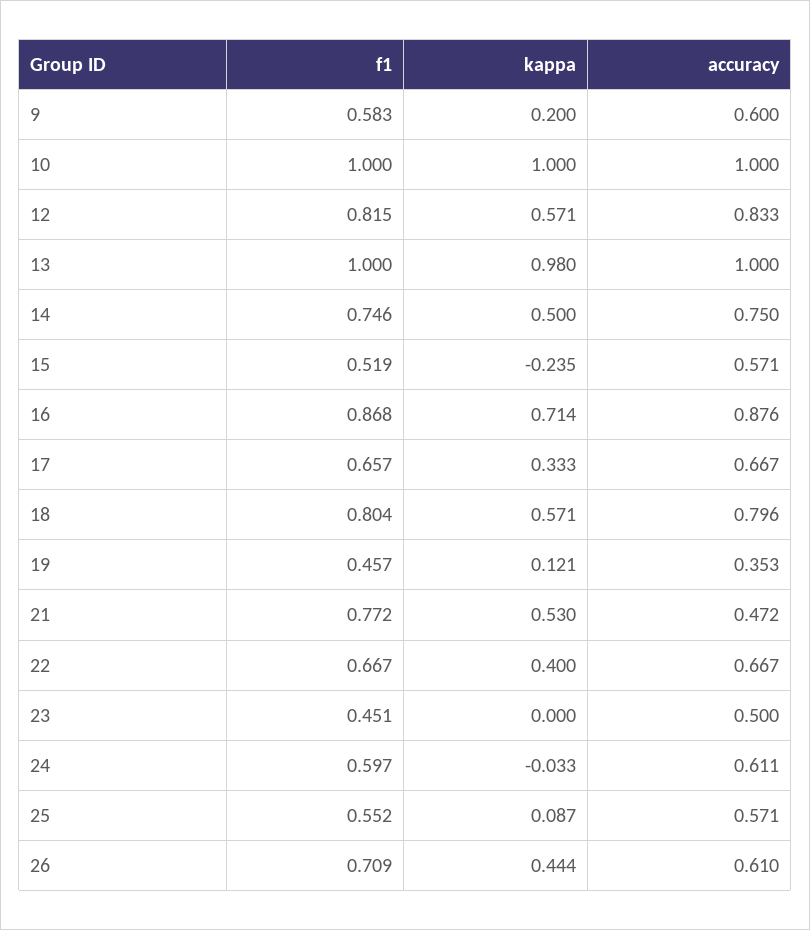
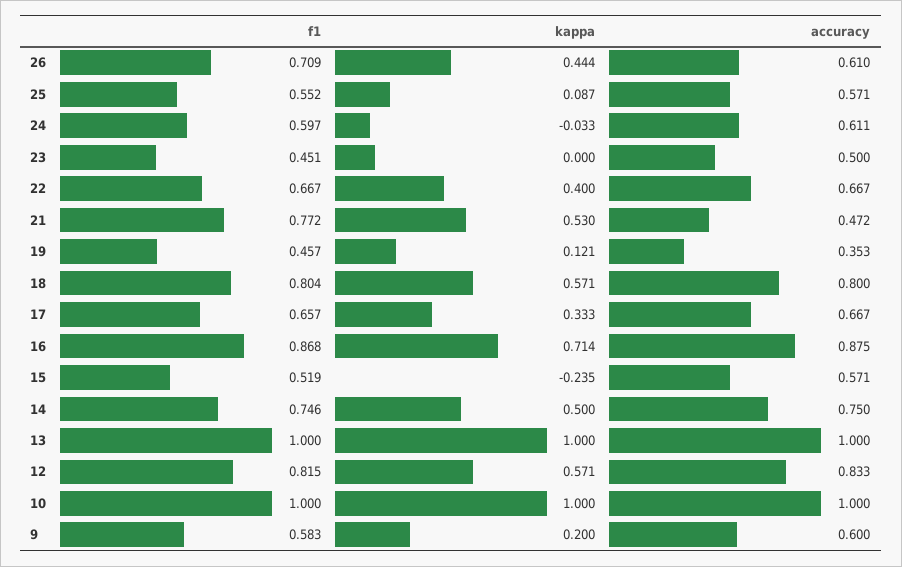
  {
    "f1": {
      "9": 0.583,
      "10": 1,
      "12": 0.815,
      "13": 1,
      "14": 0.746,
      "15": 0.519,
      "16": 0.868,
      "17": 0.657,
      "18": 0.804,
      "19": 0.457,
      "21": 0.772,
      "22": 0.667,
      "23": 0.451,
      "24": 0.597,
      "25": 0.552,
      "26": 0.709
    },
    "kappa": {
      "9": 0.2,
      "10": 1,
      "12": 0.571,
-     "13": 0.98,
+     "13": 1,
      "14": 0.5,
      "15": -0.235,
      "16": 0.714,
      "17": 0.333,
      "18": 0.571,
      "19": 0.121,
      "21": 0.53,
      "22": 0.4,
      "23": 0,
      "24": -0.033,
      "25": 0.087,
      "26": 0.444
    },
    "accuracy": {
      "9": 0.6,
      "10": 1,
      "12": 0.833,
      "13": 1,
      "14": 0.75,
      "15": 0.571,
-     "16": 0.876,
+     "16": 0.875,
      "17": 0.667,
-     "18": 0.796,
+     "18": 0.8,
      "19": 0.353,
      "21": 0.472,
      "22": 0.667,
      "23": 0.5,
      "24": 0.611,
      "25": 0.571,
      "26": 0.61
    }
  }

